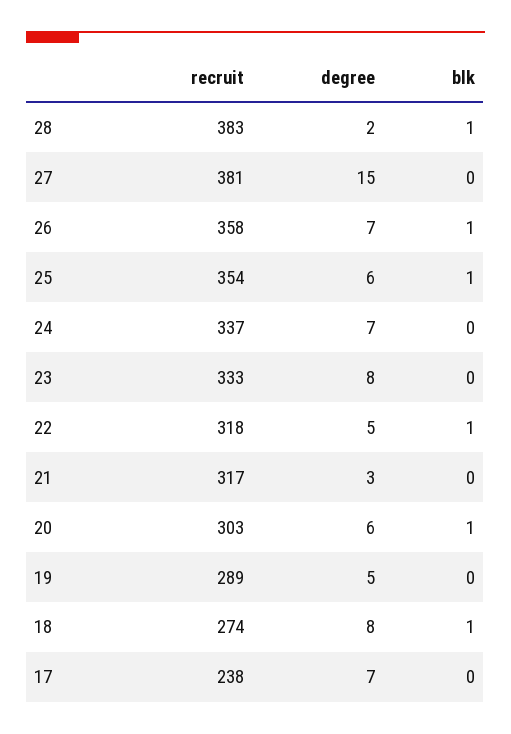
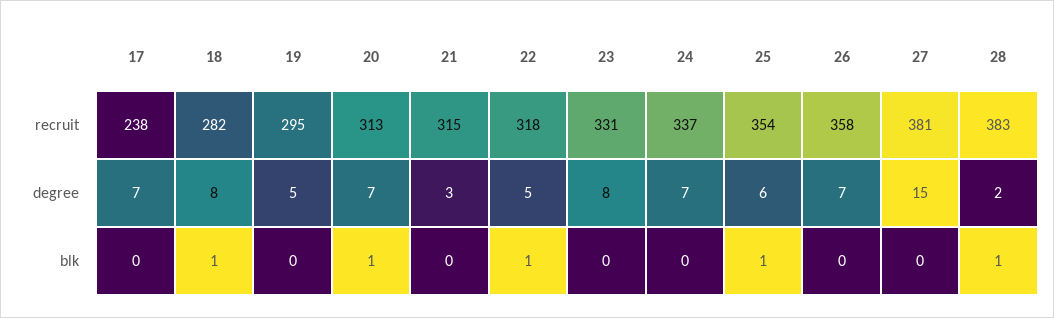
  {
    "recruit": {
      "28": 383,
      "27": 381,
      "26": 358,
      "25": 354,
      "24": 337,
-     "23": 333,
+     "23": 331,
      "22": 318,
-     "21": 317,
+     "21": 315,
-     "20": 303,
+     "20": 313,
-     "19": 289,
+     "19": 295,
-     "18": 274,
+     "18": 282,
      "17": 238
    },
    "degree": {
      "28": 2,
      "27": 15,
      "26": 7,
      "25": 6,
      "24": 7,
      "23": 8,
      "22": 5,
      "21": 3,
-     "20": 6,
+     "20": 7,
      "19": 5,
      "18": 8,
      "17": 7
    },
    "blk": {
      "28": 1,
      "27": 0,
-     "26": 1,
+     "26": 0,
      "25": 1,
      "24": 0,
      "23": 0,
      "22": 1,
      "21": 0,
      "20": 1,
      "19": 0,
      "18": 1,
      "17": 0
    }
  }

